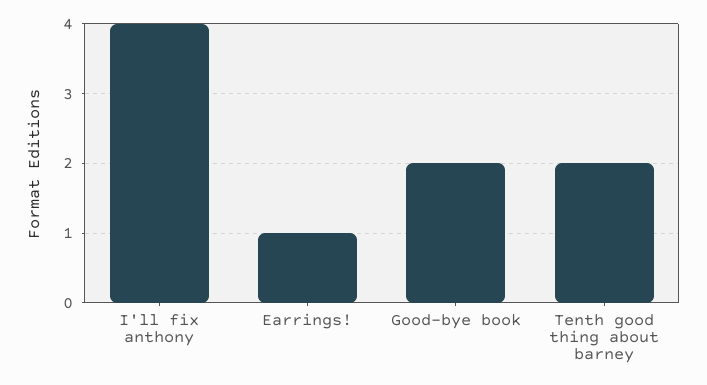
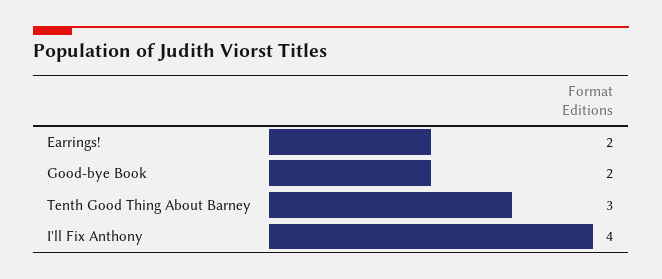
  {
    "I'll fix anthony": 4,
-   "Earrings!": 1,
+   "Earrings!": 2,
    "Good-bye book": 2,
-   "Tenth good thing about barney": 2
+   "Tenth good thing about barney": 3
  }

